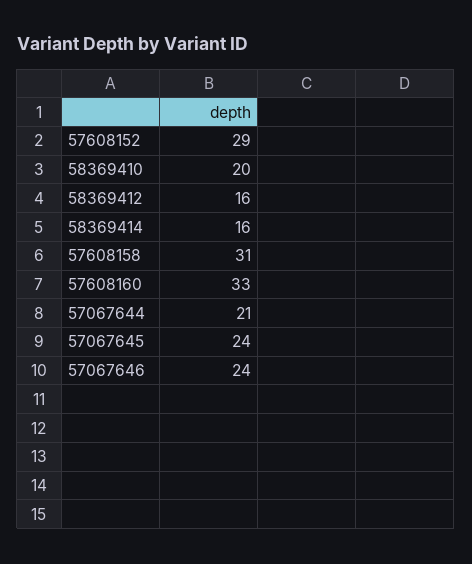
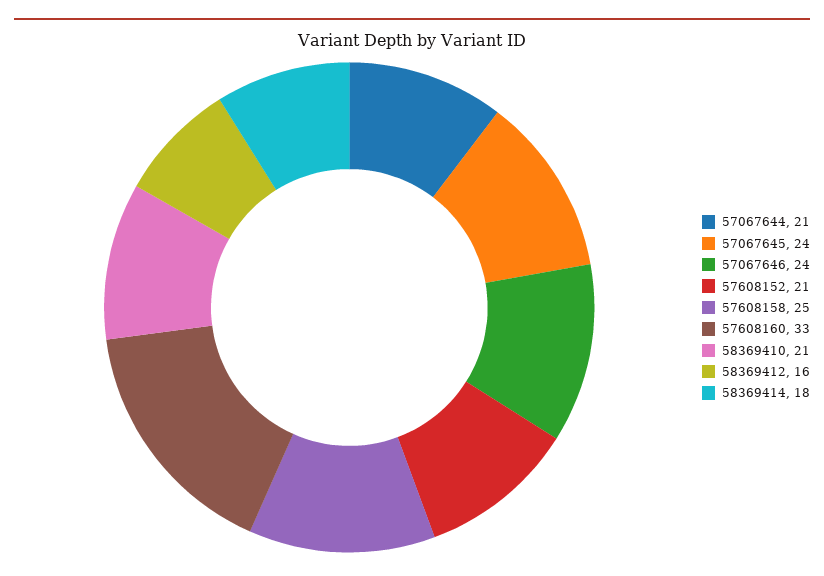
  {
-   "57608152": 29,
+   "57608152": 21,
-   "58369410": 20,
+   "58369410": 21,
    "58369412": 16,
-   "58369414": 16,
+   "58369414": 18,
-   "57608158": 31,
+   "57608158": 25,
    "57608160": 33,
    "57067644": 21,
    "57067645": 24,
    "57067646": 24
  }

